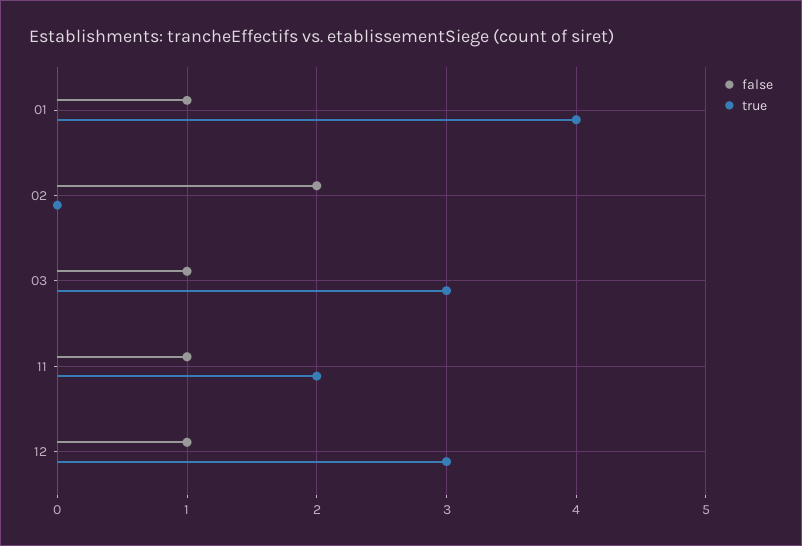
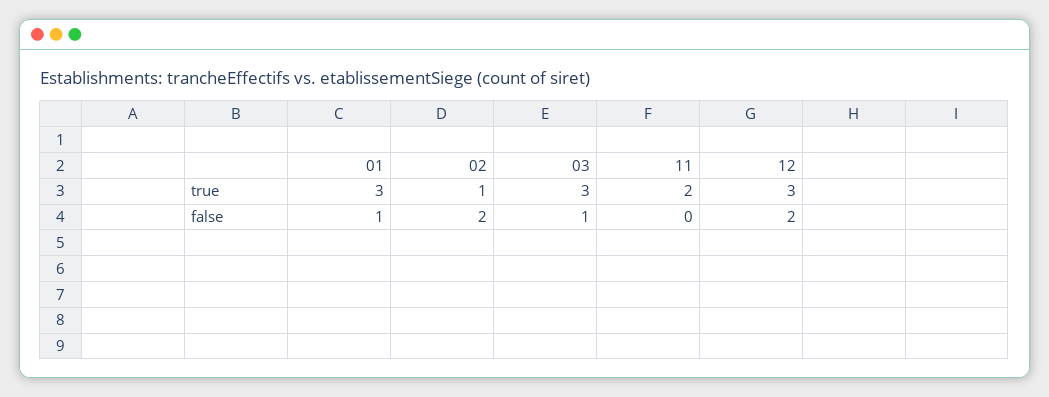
  {
    "false": {
      "01": 1,
      "02": 2,
      "03": 1,
-     "11": 1,
+     "11": 0,
-     "12": 1
+     "12": 2
    },
    "true": {
-     "01": 4,
+     "01": 3,
-     "02": 0,
+     "02": 1,
      "03": 3,
      "11": 2,
      "12": 3
    }
  }

